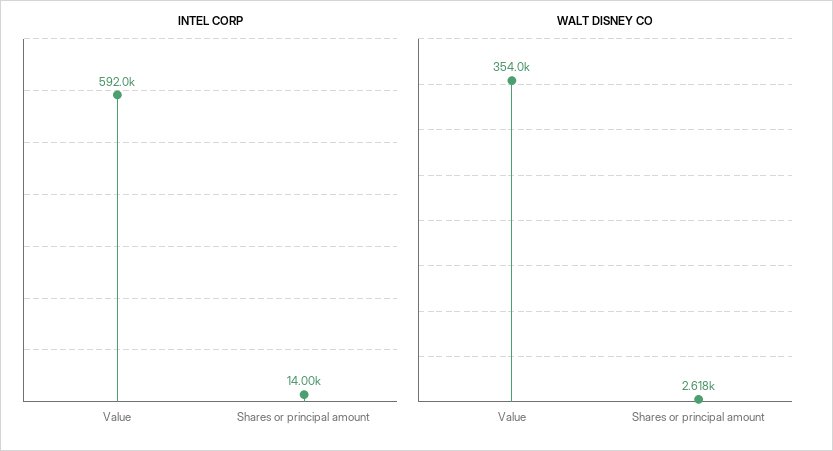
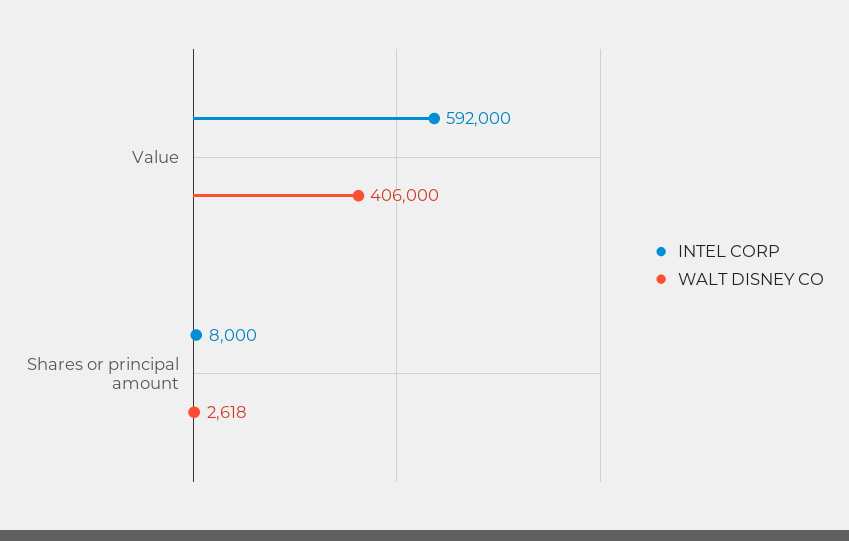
  {
    "INTEL CORP": {
      "Value": 592000,
-     "Shares or principal amount": 14000
+     "Shares or principal amount": 8000
    },
    "WALT DISNEY CO": {
-     "Value": 354000,
+     "Value": 406000,
      "Shares or principal amount": 2618
    }
  }

